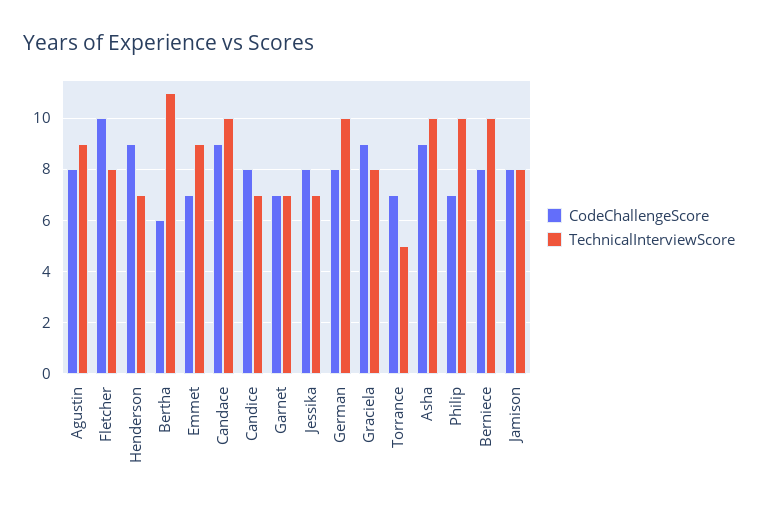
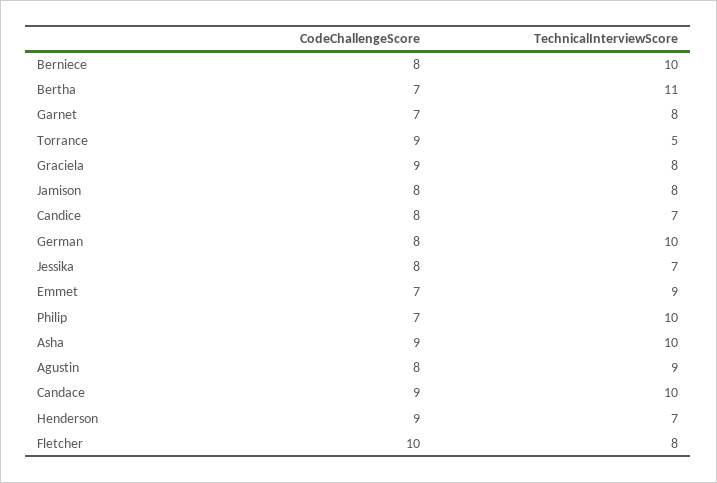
  {
    "CodeChallengeScore": {
      "Agustin": 8,
      "Fletcher": 10,
      "Henderson": 9,
-     "Bertha": 6,
+     "Bertha": 7,
      "Emmet": 7,
      "Candace": 9,
      "Candice": 8,
      "Garnet": 7,
      "Jessika": 8,
      "German": 8,
      "Graciela": 9,
-     "Torrance": 7,
+     "Torrance": 9,
      "Asha": 9,
      "Philip": 7,
      "Berniece": 8,
      "Jamison": 8
    },
    "TechnicalInterviewScore": {
      "Agustin": 9,
      "Fletcher": 8,
      "Henderson": 7,
      "Bertha": 11,
      "Emmet": 9,
      "Candace": 10,
      "Candice": 7,
-     "Garnet": 7,
+     "Garnet": 8,
      "Jessika": 7,
      "German": 10,
      "Graciela": 8,
      "Torrance": 5,
      "Asha": 10,
      "Philip": 10,
      "Berniece": 10,
      "Jamison": 8
    }
  }

